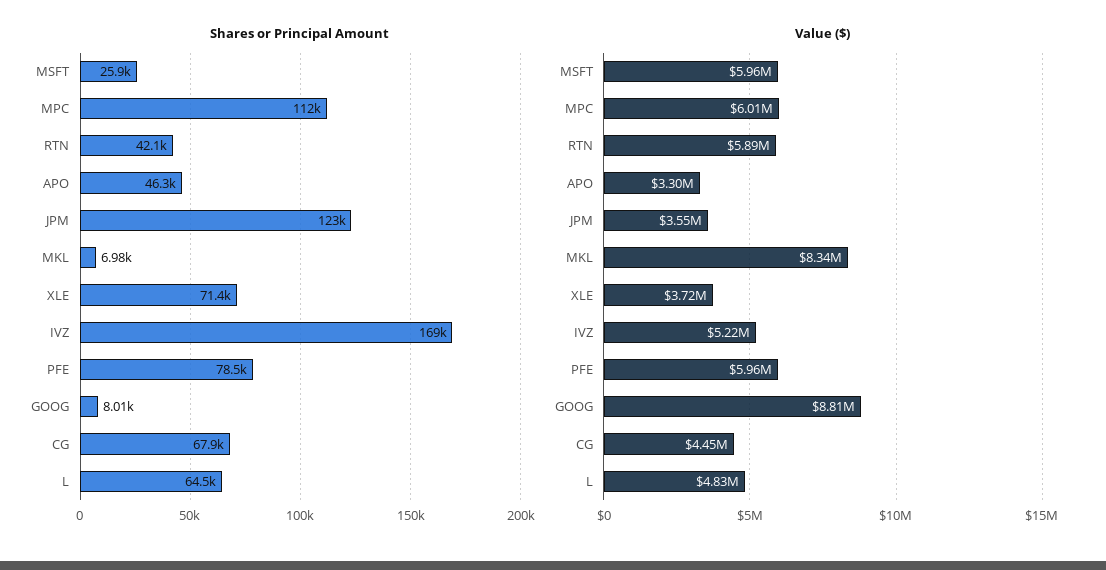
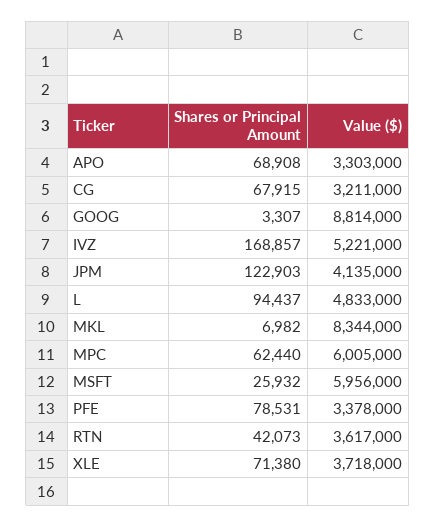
  {
    "Shares or Principal Amount": {
      "MSFT": 25932,
-     "MPC": 112000,
+     "MPC": 62440,
      "RTN": 42073,
-     "APO": 46300,
+     "APO": 68908,
      "JPM": 122903,
      "MKL": 6982,
      "XLE": 71380,
      "IVZ": 168857,
      "PFE": 78531,
-     "GOOG": 8010,
+     "GOOG": 3307,
      "CG": 67915,
-     "L": 64500
+     "L": 94437
    },
    "Value ($)": {
      "MSFT": 5956000,
      "MPC": 6005000,
-     "RTN": 5890000,
+     "RTN": 3617000,
      "APO": 3303000,
-     "JPM": 3550000,
+     "JPM": 4135000,
      "MKL": 8344000,
      "XLE": 3718000,
      "IVZ": 5221000,
-     "PFE": 5960000,
+     "PFE": 3378000,
      "GOOG": 8814000,
-     "CG": 4450000,
+     "CG": 3211000,
      "L": 4833000
    }
  }

